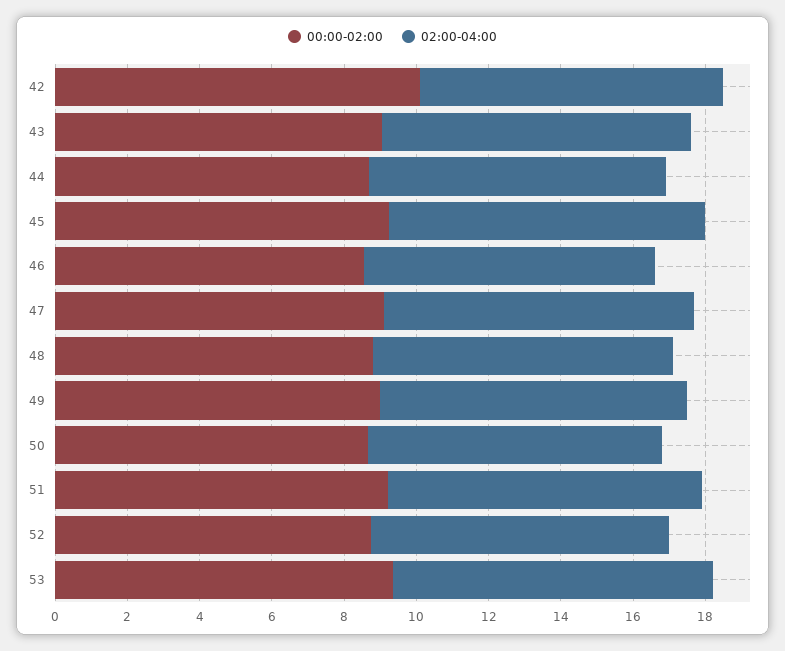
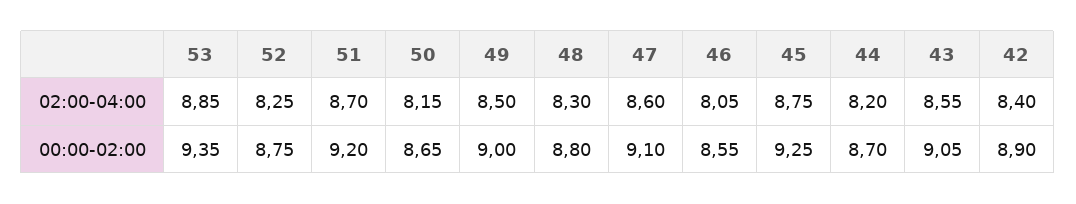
  {
    "00:00-02:00": {
-     "42": 10,
+     "42": 8.9,
      "43": 9.05,
      "44": 8.7,
      "45": 9.25,
      "46": 8.55,
      "47": 9.1,
      "48": 8.8,
      "49": 9,
      "50": 8.65,
      "51": 9.2,
      "52": 8.75,
      "53": 9.35
    },
    "02:00-04:00": {
      "42": 8.4,
      "43": 8.55,
      "44": 8.2,
      "45": 8.75,
      "46": 8.05,
      "47": 8.6,
      "48": 8.3,
      "49": 8.5,
      "50": 8.15,
      "51": 8.7,
      "52": 8.25,
      "53": 8.85
    }
  }

